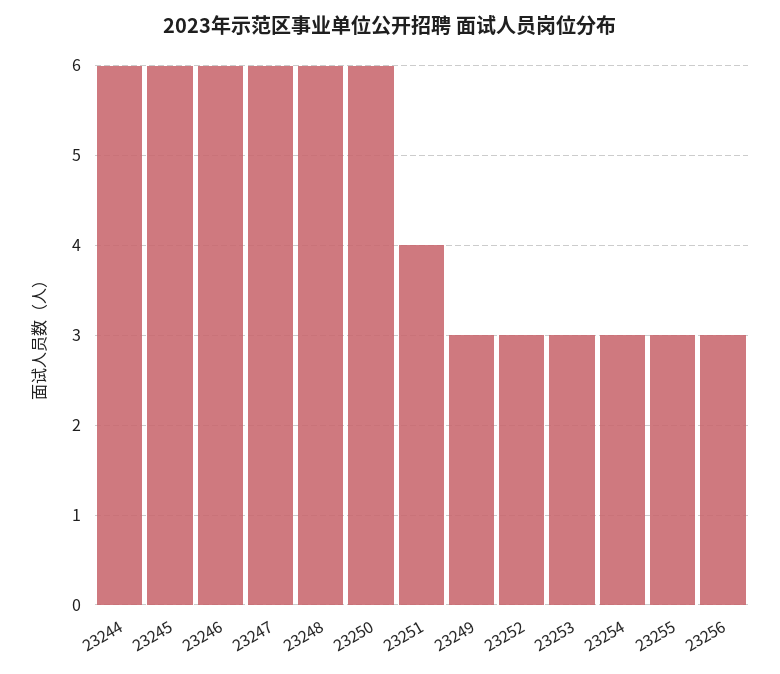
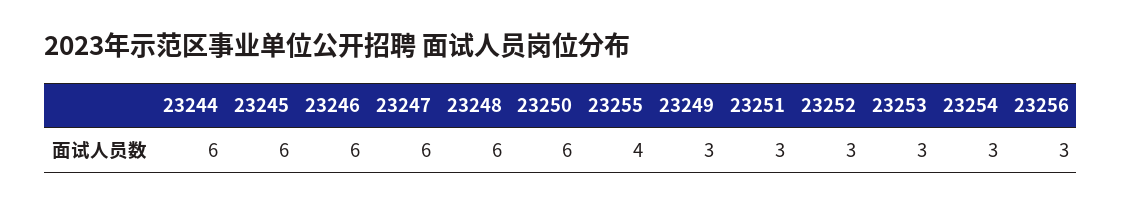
  {
    "23244": 6,
    "23245": 6,
    "23246": 6,
    "23247": 6,
    "23248": 6,
    "23250": 6,
-   "23251": 4,
+   "23251": 3,
    "23249": 3,
    "23252": 3,
    "23253": 3,
    "23254": 3,
-   "23255": 3,
+   "23255": 4,
    "23256": 3
  }

